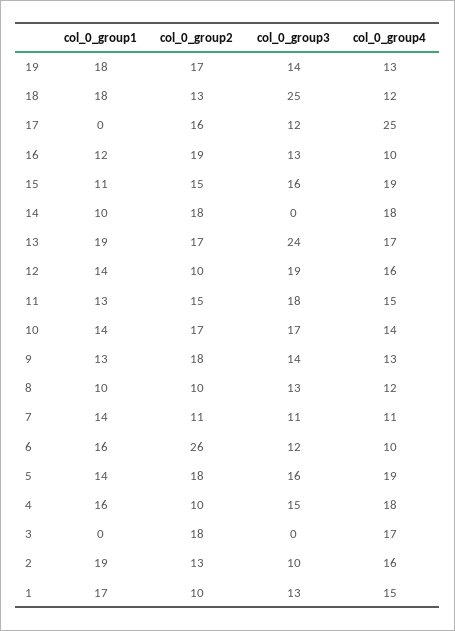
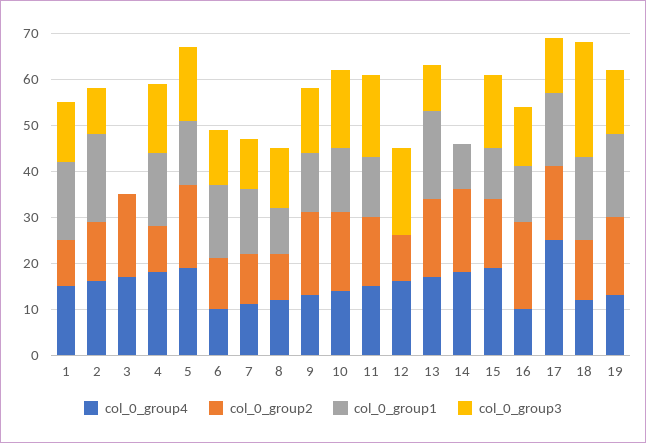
  {
    "col_0_group1": {
      "19": 18,
      "18": 18,
-     "17": 0,
+     "17": 15,
      "16": 12,
      "15": 11,
      "14": 10,
      "13": 19,
-     "12": 14,
+     "12": 0,
      "11": 13,
      "10": 14,
      "9": 13,
      "8": 10,
      "7": 14,
      "6": 16,
      "5": 14,
      "4": 16,
      "3": 0,
      "2": 19,
      "1": 17
    },
    "col_0_group2": {
      "19": 17,
      "18": 13,
      "17": 16,
      "16": 19,
      "15": 15,
      "14": 18,
      "13": 17,
      "12": 10,
      "11": 15,
      "10": 17,
      "9": 18,
      "8": 10,
      "7": 11,
-     "6": 26,
+     "6": 10,
      "5": 18,
      "4": 10,
      "3": 18,
      "2": 13,
      "1": 10
    },
    "col_0_group3": {
      "19": 14,
      "18": 25,
      "17": 12,
      "16": 13,
      "15": 16,
      "14": 0,
-     "13": 24,
+     "13": 10,
      "12": 19,
      "11": 18,
      "10": 17,
      "9": 14,
      "8": 13,
      "7": 11,
      "6": 12,
      "5": 16,
      "4": 15,
      "3": 0,
      "2": 10,
      "1": 13
    },
    "col_0_group4": {
      "19": 13,
      "18": 12,
      "17": 25,
      "16": 10,
      "15": 19,
      "14": 18,
      "13": 17,
      "12": 16,
      "11": 15,
      "10": 14,
      "9": 13,
      "8": 12,
      "7": 11,
      "6": 10,
      "5": 19,
      "4": 18,
      "3": 17,
      "2": 16,
      "1": 15
    }
  }

